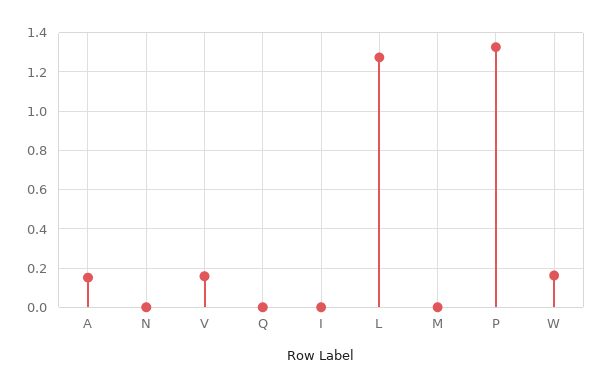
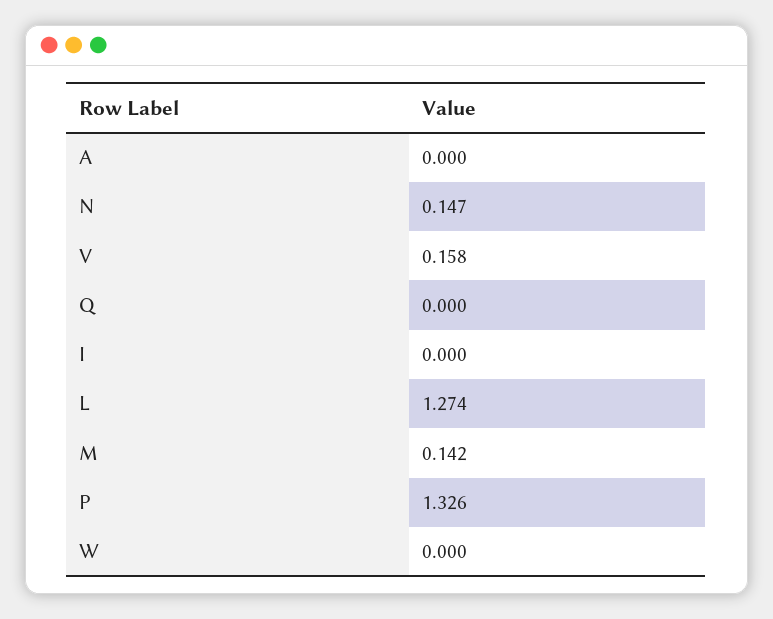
  {
-   "A": 0.15,
+   "A": 0,
-   "N": 0,
+   "N": 0.147,
    "V": 0.158,
    "Q": 0,
    "I": 0,
    "L": 1.274,
-   "M": 0,
+   "M": 0.142,
    "P": 1.326,
-   "W": 0.15
+   "W": 0
  }

